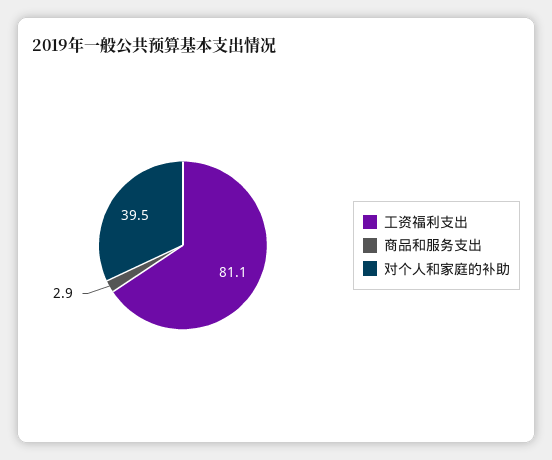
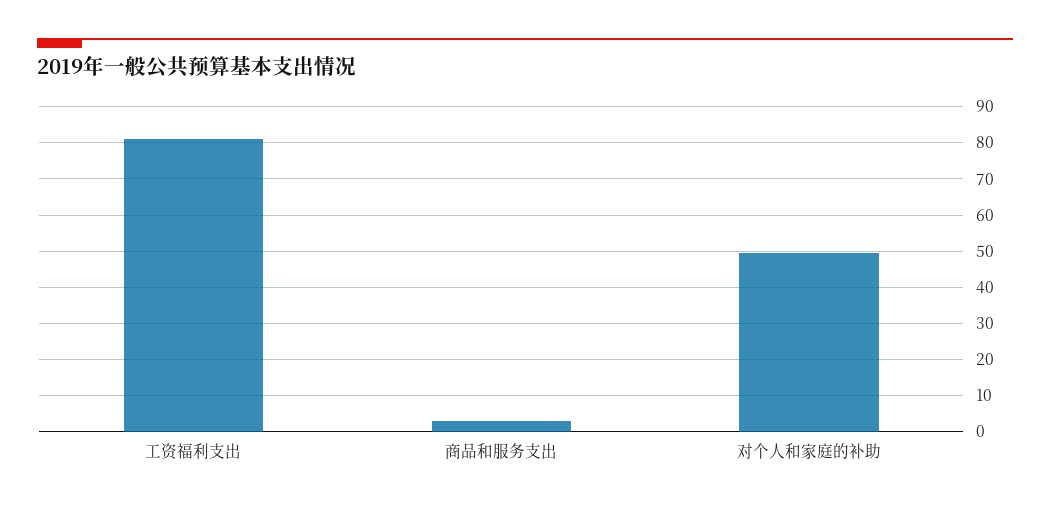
  {
    "工资福利支出": 81.1,
    "商品和服务支出": 2.9,
-   "对个人和家庭的补助": 39.5
+   "对个人和家庭的补助": 50
  }

